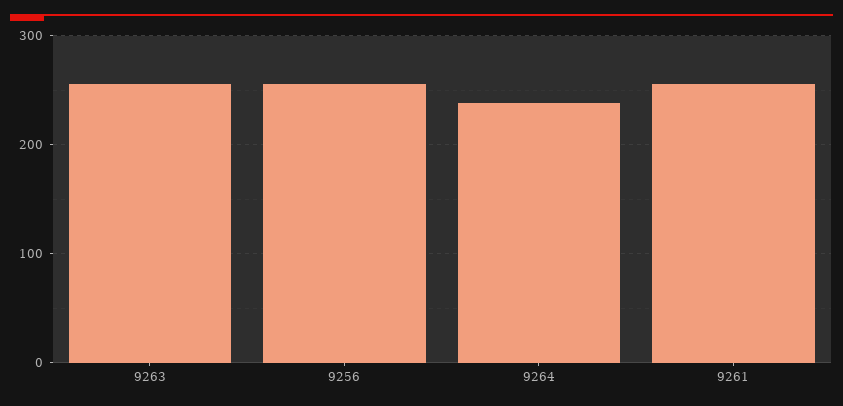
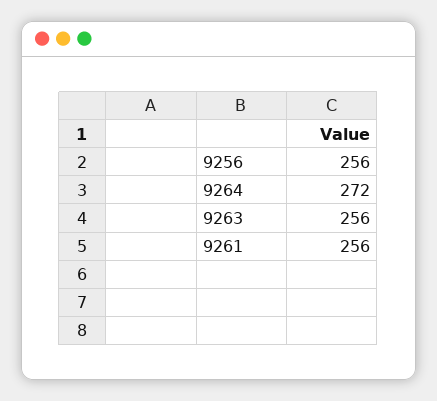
  {
    "9263": 256,
    "9256": 256,
-   "9264": 240,
+   "9264": 272,
    "9261": 256
  }

